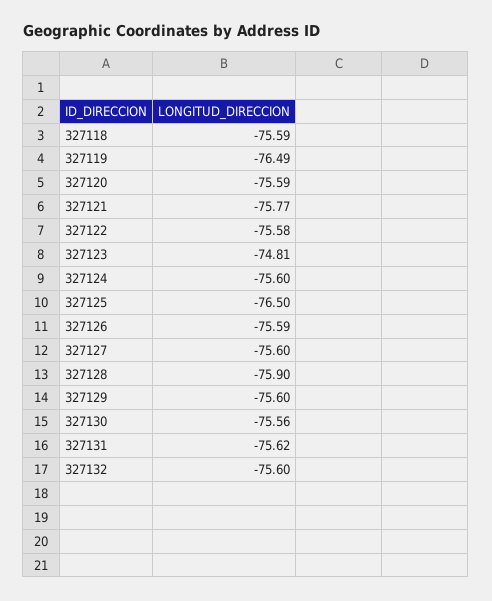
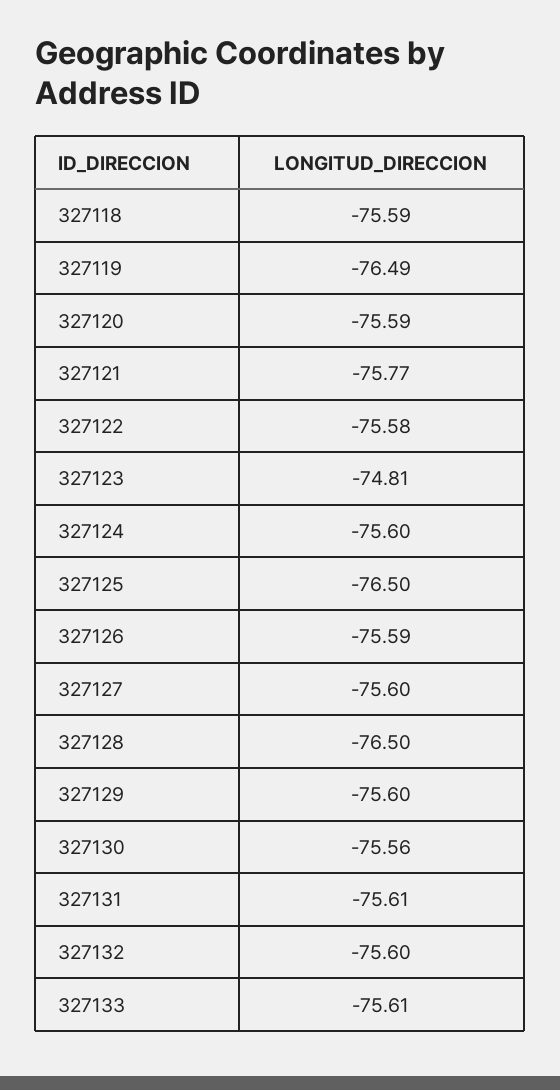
  {
    "327118": -75.59,
    "327119": -76.49,
    "327120": -75.59,
    "327121": -75.77,
    "327122": -75.58,
    "327123": -74.81,
    "327124": -75.6,
    "327125": -76.5,
    "327126": -75.59,
    "327127": -75.6,
-   "327128": -75.9,
+   "327128": -76.5,
    "327129": -75.6,
    "327130": -75.56,
-   "327131": -75.62,
+   "327131": -75.61,
-   "327132": -75.6
+   "327132": -75.6,
+   "327133": -75.61
  }

